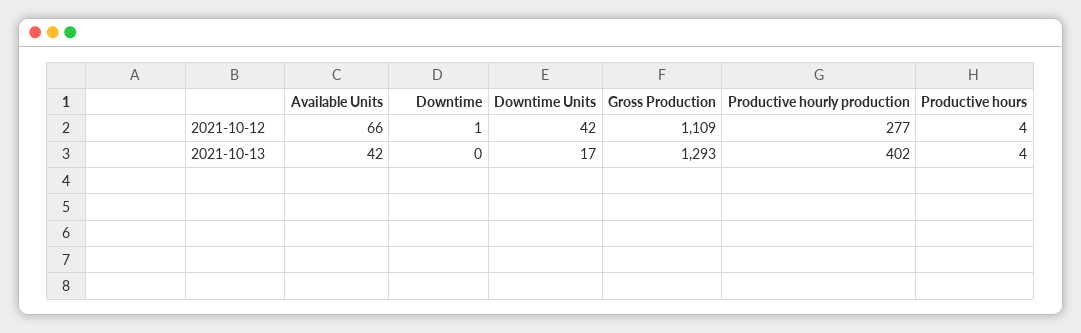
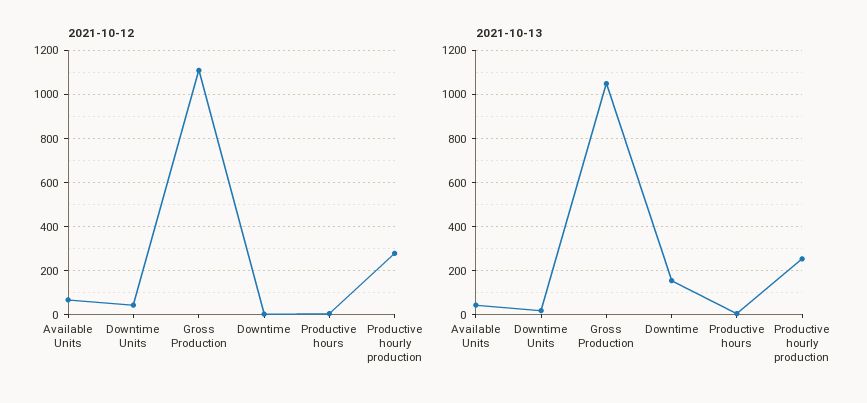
  {
    "2021-10-12": {
      "Available Units": 66,
      "Downtime": 1,
      "Downtime Units": 42,
      "Gross Production": 1109,
      "Productive hourly production": 277,
      "Productive hours": 4
    },
    "2021-10-13": {
      "Available Units": 42,
-     "Downtime": 0,
+     "Downtime": 150,
      "Downtime Units": 17,
-     "Gross Production": 1293,
+     "Gross Production": 1050,
-     "Productive hourly production": 402,
+     "Productive hourly production": 250,
      "Productive hours": 4
    }
  }

